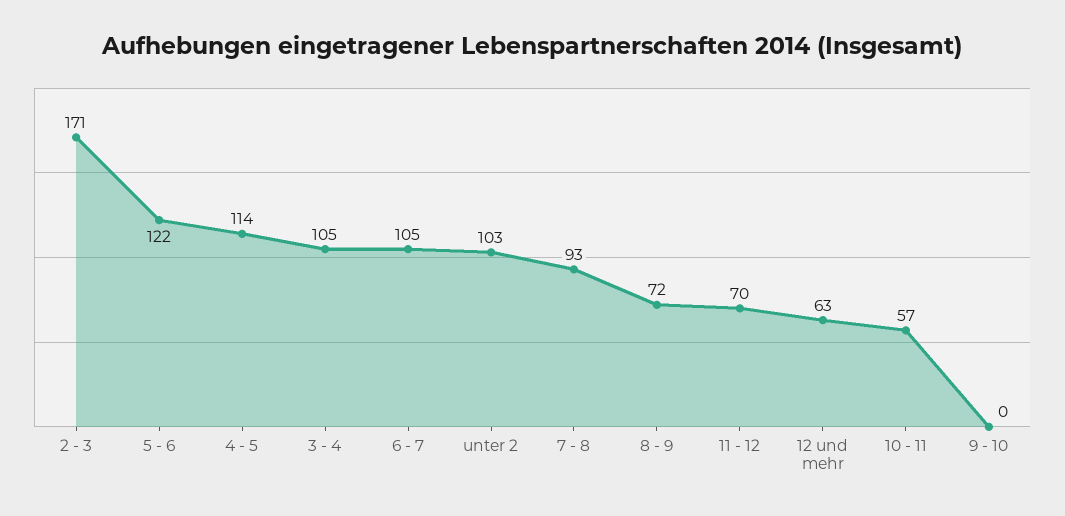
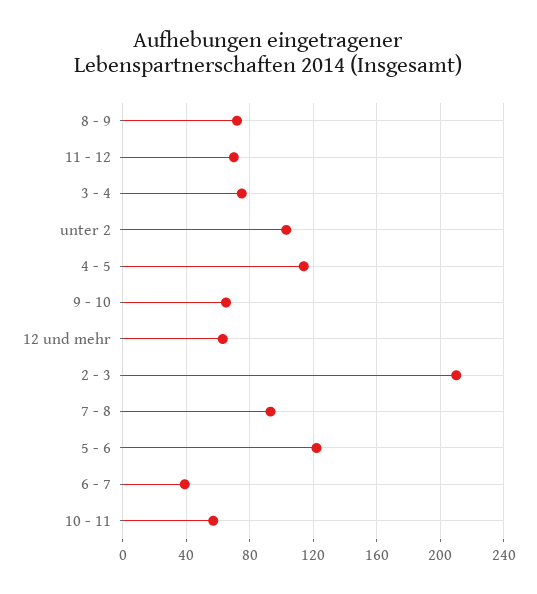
  {
-   "2 - 3": 171,
+   "2 - 3": 210,
    "5 - 6": 122,
    "4 - 5": 114,
-   "3 - 4": 105,
+   "3 - 4": 75,
-   "6 - 7": 105,
+   "6 - 7": 40,
    "unter 2": 103,
    "7 - 8": 93,
    "8 - 9": 72,
    "11 - 12": 70,
    "12 und mehr": 63,
    "10 - 11": 57,
-   "9 - 10": 0
+   "9 - 10": 65
  }

